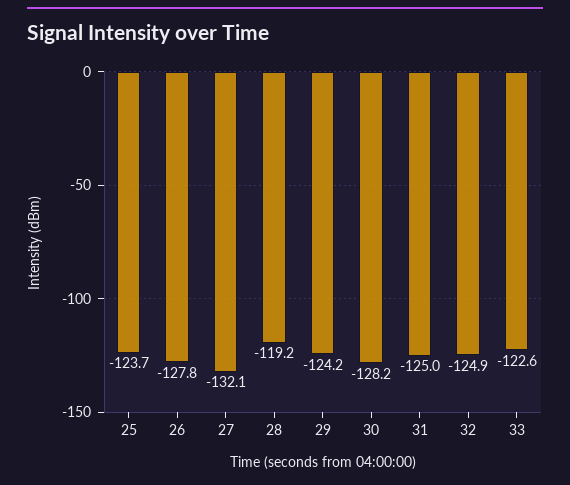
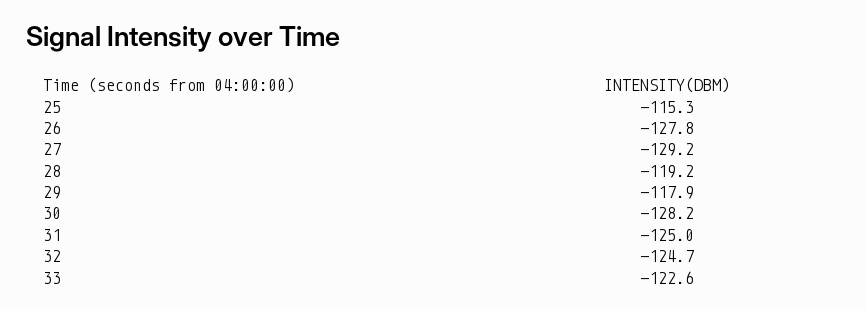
  {
-   "25": -123.7,
+   "25": -115.3,
    "26": -127.8,
-   "27": -132.1,
+   "27": -129.2,
    "28": -119.2,
-   "29": -124.2,
+   "29": -117.9,
    "30": -128.2,
    "31": -125,
-   "32": -124.9,
+   "32": -124.7,
    "33": -122.6
  }

